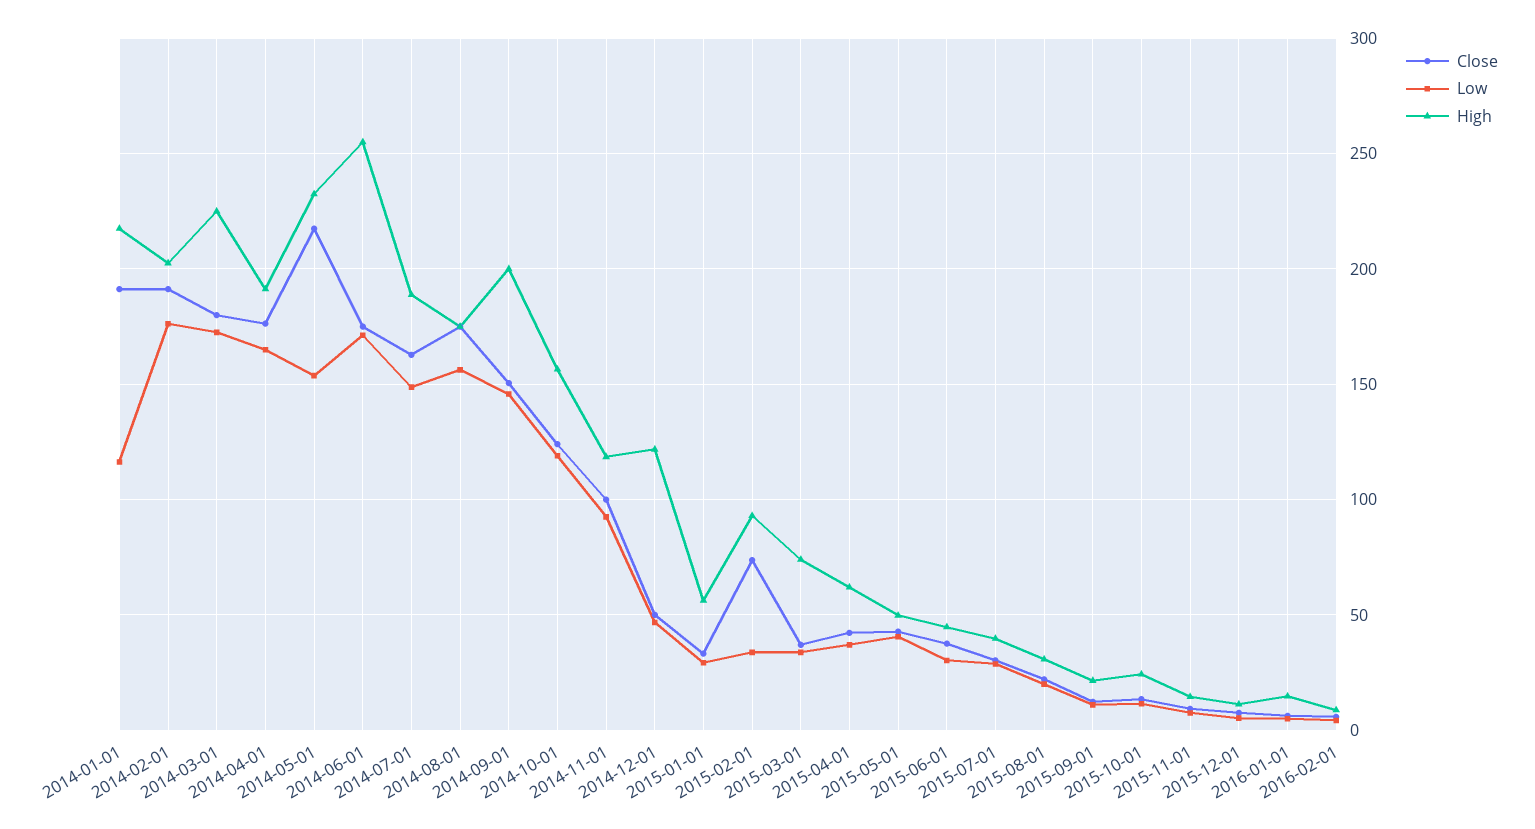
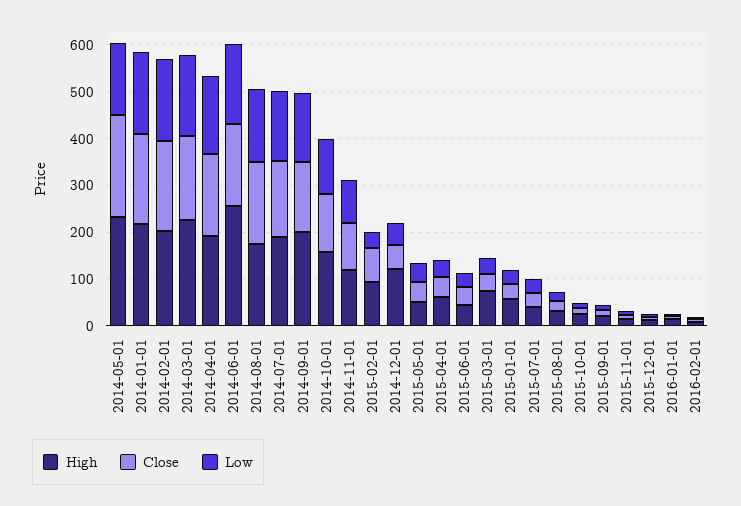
  {
    "Close": {
      "2014-01-01": 190,
      "2014-02-01": 190,
      "2014-03-01": 180,
      "2014-04-01": 175,
      "2014-05-01": 220,
      "2014-06-01": 175,
      "2014-07-01": 165,
      "2014-08-01": 175,
      "2014-09-01": 150,
      "2014-10-01": 125,
      "2014-11-01": 100,
      "2014-12-01": 50,
      "2015-01-01": 35,
      "2015-02-01": 75,
      "2015-03-01": 35,
      "2015-04-01": 40,
      "2015-05-01": 45,
      "2015-06-01": 40,
      "2015-07-01": 30,
      "2015-08-01": 20,
      "2015-09-01": 10,
      "2015-10-01": 15,
      "2015-11-01": 10,
      "2015-12-01": 10,
      "2016-01-01": 5,
      "2016-02-01": 5
    },
    "Low": {
-     "2014-01-01": 115,
+     "2014-01-01": 180,
      "2014-02-01": 175,
      "2014-03-01": 175,
      "2014-04-01": 165,
      "2014-05-01": 155,
      "2014-06-01": 170,
      "2014-07-01": 150,
      "2014-08-01": 155,
      "2014-09-01": 145,
      "2014-10-01": 120,
      "2014-11-01": 95,
      "2014-12-01": 45,
      "2015-01-01": 30,
      "2015-02-01": 35,
      "2015-03-01": 35,
      "2015-04-01": 35,
      "2015-05-01": 40,
      "2015-06-01": 30,
      "2015-07-01": 30,
      "2015-08-01": 20,
      "2015-09-01": 10,
      "2015-10-01": 10,
      "2015-11-01": 10,
      "2015-12-01": 5,
      "2016-01-01": 5,
      "2016-02-01": 5
    },
    "High": {
      "2014-01-01": 220,
      "2014-02-01": 205,
      "2014-03-01": 225,
      "2014-04-01": 190,
      "2014-05-01": 235,
      "2014-06-01": 255,
      "2014-07-01": 190,
      "2014-08-01": 175,
      "2014-09-01": 200,
      "2014-10-01": 155,
      "2014-11-01": 120,
      "2014-12-01": 120,
      "2015-01-01": 55,
      "2015-02-01": 95,
      "2015-03-01": 75,
      "2015-04-01": 60,
      "2015-05-01": 50,
      "2015-06-01": 45,
      "2015-07-01": 40,
      "2015-08-01": 30,
      "2015-09-01": 20,
      "2015-10-01": 25,
      "2015-11-01": 15,
      "2015-12-01": 10,
      "2016-01-01": 15,
      "2016-02-01": 10
    }
  }

